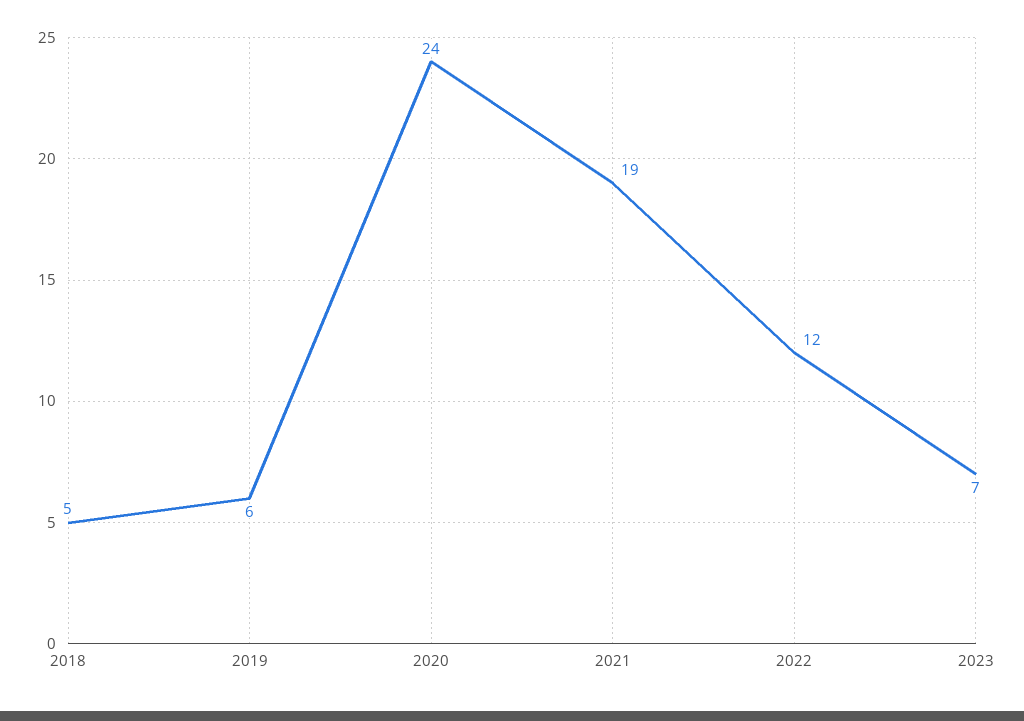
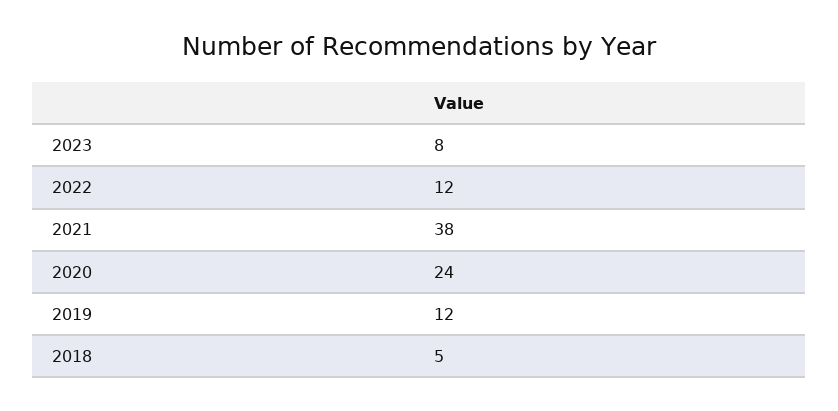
  {
    "2018": 5,
-   "2019": 6,
+   "2019": 12,
    "2020": 24,
-   "2021": 19,
+   "2021": 38,
    "2022": 12,
-   "2023": 7
+   "2023": 8
  }

